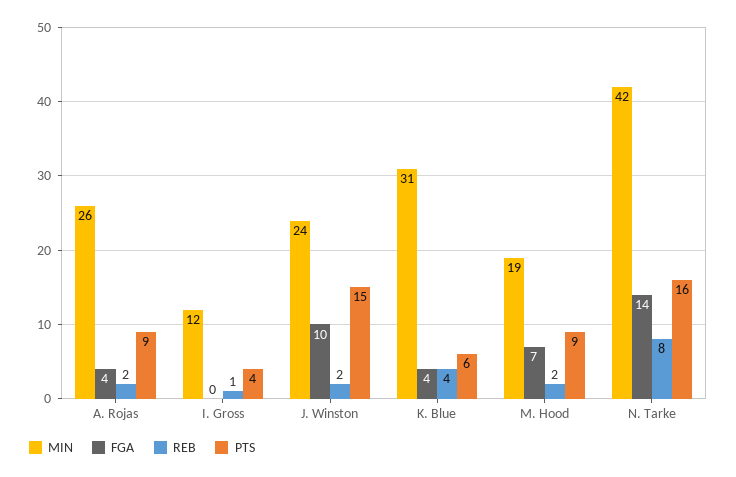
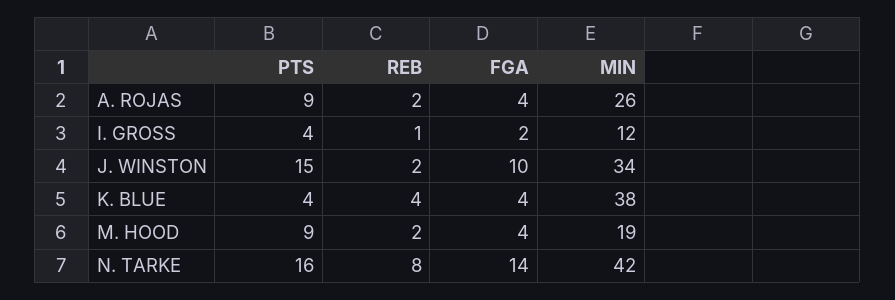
  {
    "MIN": {
      "A. Rojas": 26,
      "I. Gross": 12,
-     "J. Winston": 24,
+     "J. Winston": 34,
-     "K. Blue": 31,
+     "K. Blue": 38,
      "M. Hood": 19,
      "N. Tarke": 42
    },
    "FGA": {
      "A. Rojas": 4,
-     "I. Gross": 0,
+     "I. Gross": 2,
      "J. Winston": 10,
      "K. Blue": 4,
-     "M. Hood": 7,
+     "M. Hood": 4,
      "N. Tarke": 14
    },
    "REB": {
      "A. Rojas": 2,
      "I. Gross": 1,
      "J. Winston": 2,
      "K. Blue": 4,
      "M. Hood": 2,
      "N. Tarke": 8
    },
    "PTS": {
      "A. Rojas": 9,
      "I. Gross": 4,
      "J. Winston": 15,
-     "K. Blue": 6,
+     "K. Blue": 4,
      "M. Hood": 9,
      "N. Tarke": 16
    }
  }

